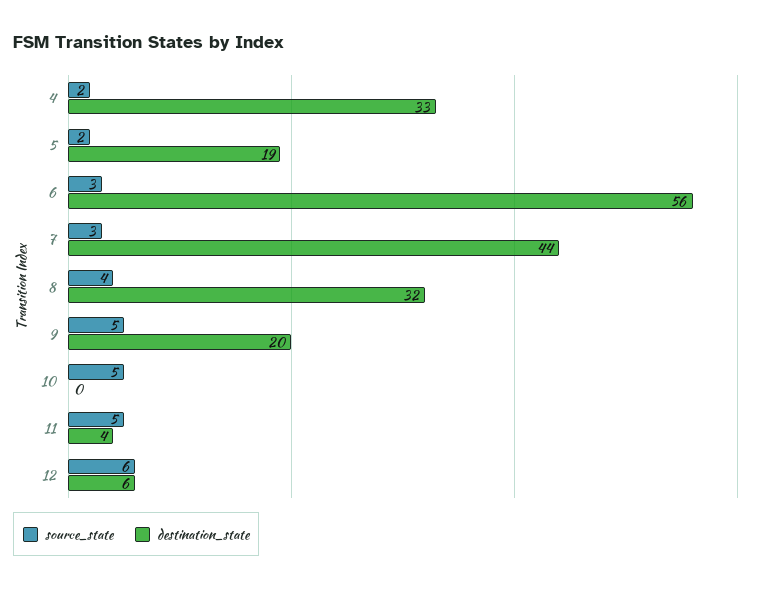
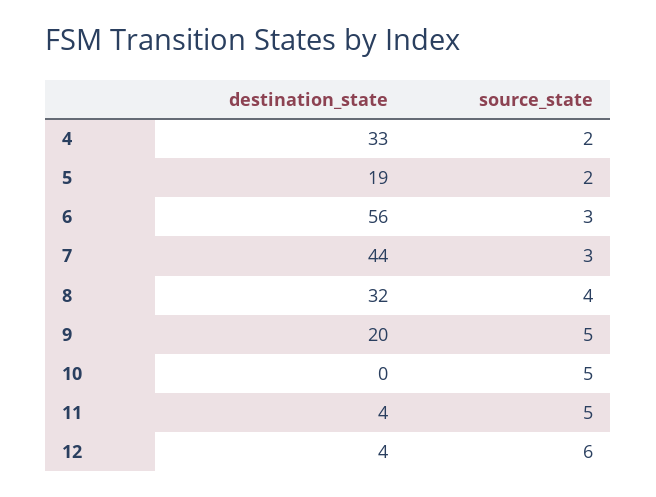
  {
    "source_state": {
      "4": 2,
      "5": 2,
      "6": 3,
      "7": 3,
      "8": 4,
      "9": 5,
      "10": 5,
      "11": 5,
      "12": 6
    },
    "destination_state": {
      "4": 33,
      "5": 19,
      "6": 56,
      "7": 44,
      "8": 32,
      "9": 20,
      "10": 0,
      "11": 4,
-     "12": 6
+     "12": 4
    }
  }

